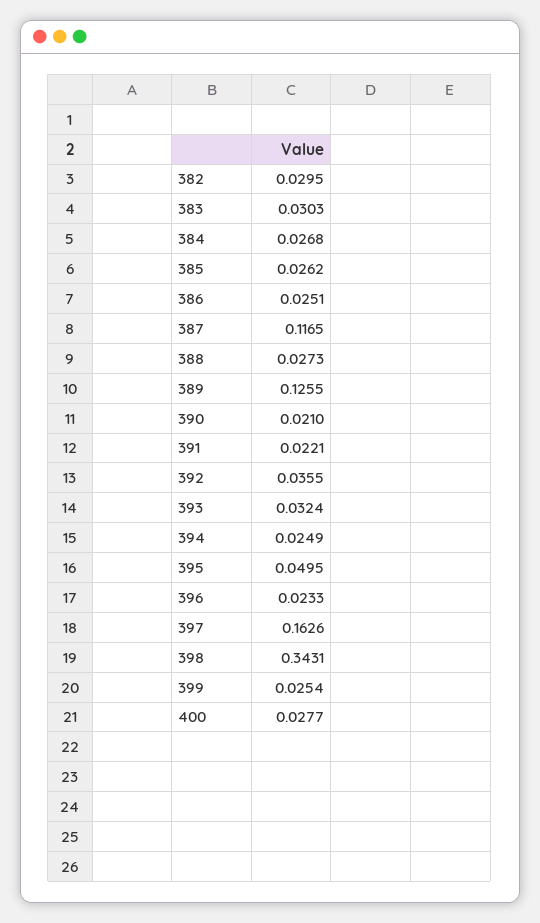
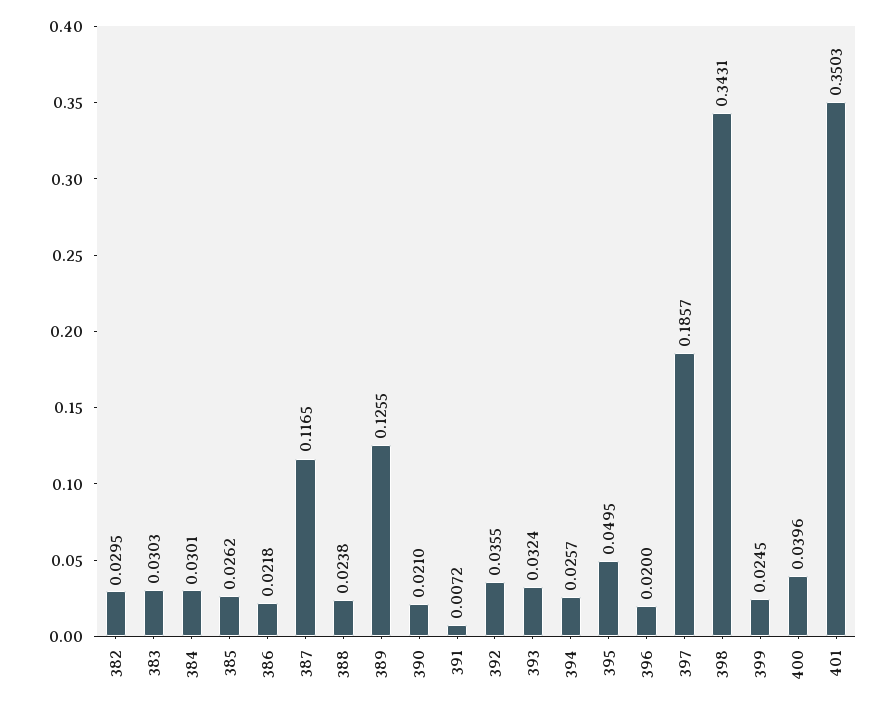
  {
    "382": 0.0295,
    "383": 0.0303,
-   "384": 0.0268,
+   "384": 0.0301,
    "385": 0.0262,
-   "386": 0.0251,
+   "386": 0.0218,
    "387": 0.1165,
-   "388": 0.0273,
+   "388": 0.0238,
    "389": 0.1255,
    "390": 0.021,
-   "391": 0.0221,
+   "391": 0.0072,
    "392": 0.0355,
    "393": 0.0324,
-   "394": 0.0249,
+   "394": 0.0257,
    "395": 0.0495,
-   "396": 0.0233,
+   "396": 0.02,
-   "397": 0.1626,
+   "397": 0.1857,
    "398": 0.3431,
-   "399": 0.0254,
+   "399": 0.0245,
-   "400": 0.0277
+   "400": 0.0396,
+   "401": 0.3503
  }

